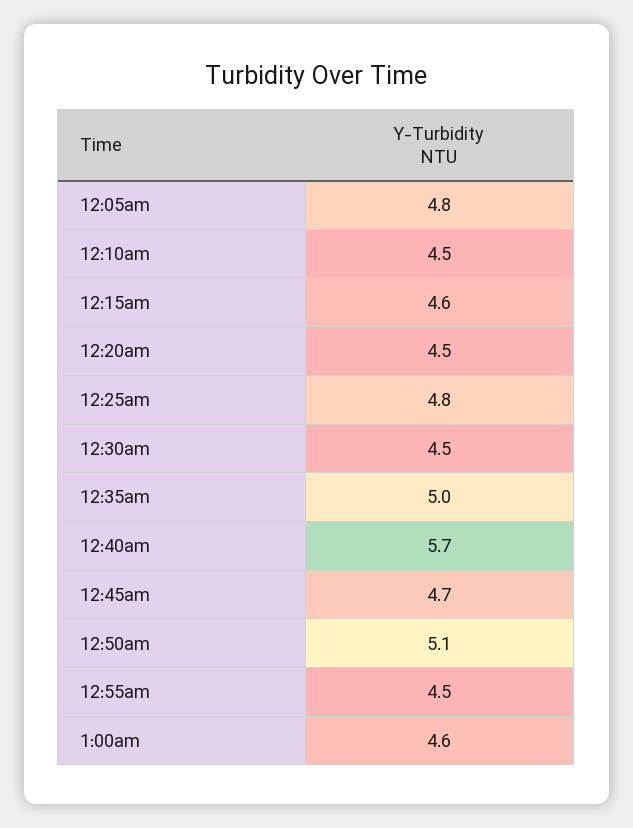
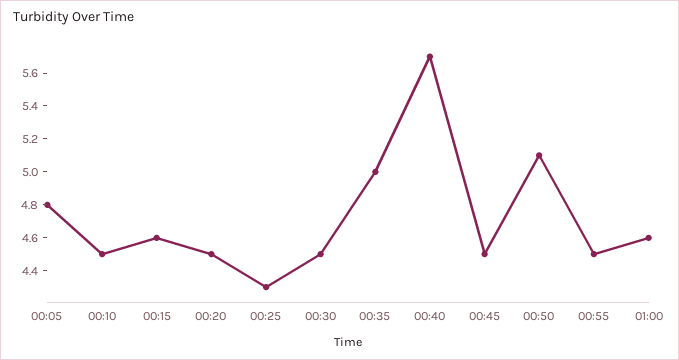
  {
    "12:05am": 4.8,
    "12:10am": 4.5,
    "12:15am": 4.6,
    "12:20am": 4.5,
-   "12:25am": 4.8,
+   "12:25am": 4.3,
    "12:30am": 4.5,
    "12:35am": 5,
    "12:40am": 5.7,
-   "12:45am": 4.7,
+   "12:45am": 4.5,
    "12:50am": 5.1,
    "12:55am": 4.5,
    "1:00am": 4.6
  }

